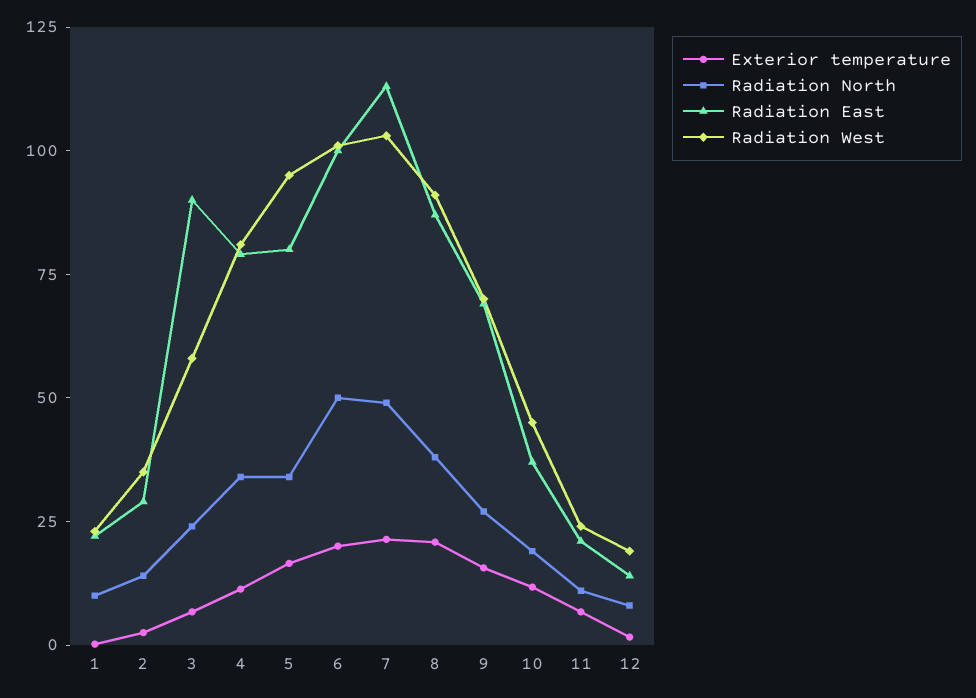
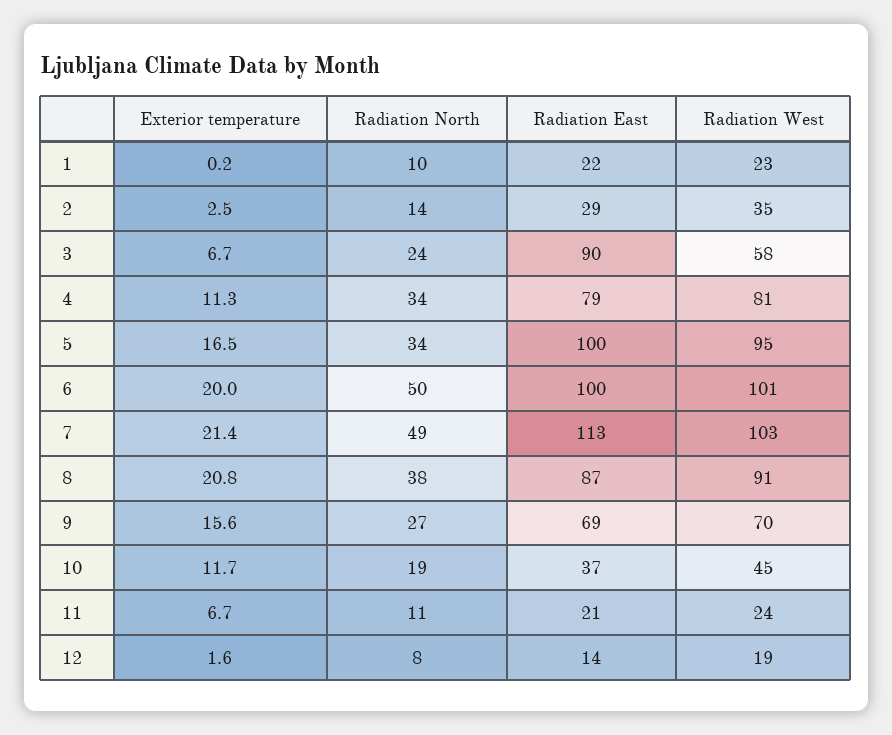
  {
    "Exterior temperature": {
      "1": 0.2,
      "2": 2.5,
      "3": 6.7,
      "4": 11.3,
      "5": 16.5,
      "6": 20,
      "7": 21.4,
      "8": 20.8,
      "9": 15.6,
      "10": 11.7,
      "11": 6.7,
      "12": 1.6
    },
    "Radiation North": {
      "1": 10,
      "2": 14,
      "3": 24,
      "4": 34,
      "5": 34,
      "6": 50,
      "7": 49,
      "8": 38,
      "9": 27,
      "10": 19,
      "11": 11,
      "12": 8
    },
    "Radiation East": {
      "1": 22,
      "2": 29,
      "3": 90,
      "4": 79,
-     "5": 80,
+     "5": 100,
      "6": 100,
      "7": 113,
      "8": 87,
      "9": 69,
      "10": 37,
      "11": 21,
      "12": 14
    },
    "Radiation West": {
      "1": 23,
      "2": 35,
      "3": 58,
      "4": 81,
      "5": 95,
      "6": 101,
      "7": 103,
      "8": 91,
      "9": 70,
      "10": 45,
      "11": 24,
      "12": 19
    }
  }

